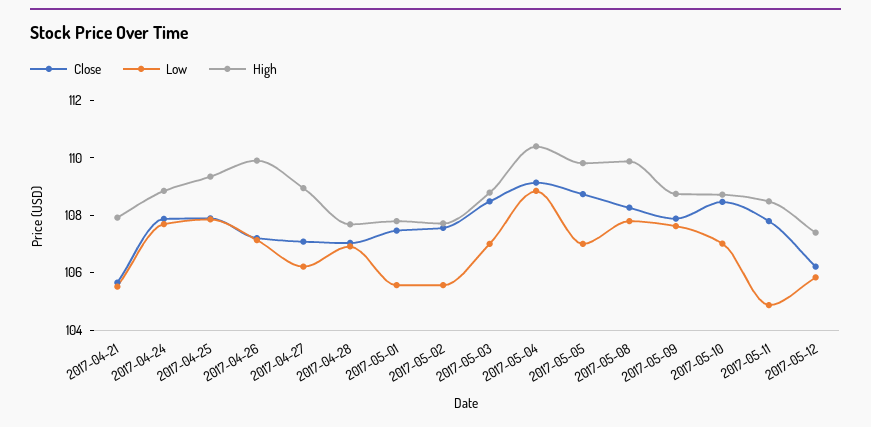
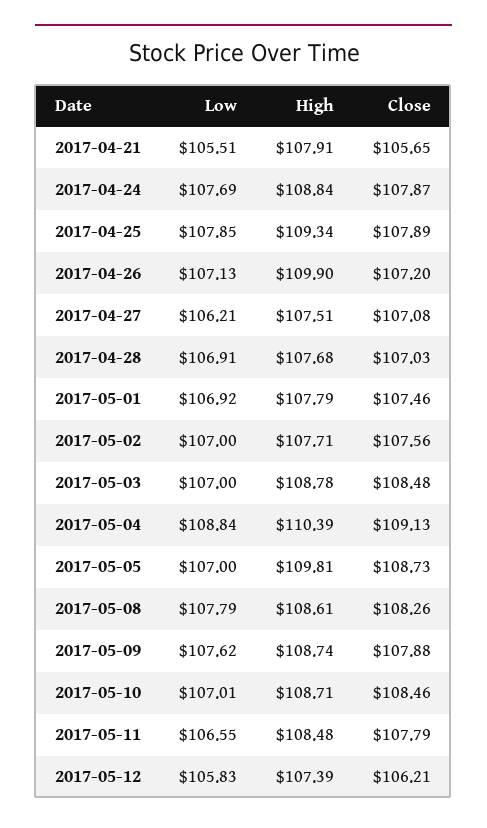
  {
    "Close": {
      "2017-04-21": 105.65,
      "2017-04-24": 107.87,
      "2017-04-25": 107.89,
      "2017-04-26": 107.2,
      "2017-04-27": 107.08,
      "2017-04-28": 107.03,
      "2017-05-01": 107.46,
      "2017-05-02": 107.56,
      "2017-05-03": 108.48,
      "2017-05-04": 109.13,
      "2017-05-05": 108.73,
      "2017-05-08": 108.26,
      "2017-05-09": 107.88,
      "2017-05-10": 108.46,
      "2017-05-11": 107.79,
      "2017-05-12": 106.21
    },
    "Low": {
      "2017-04-21": 105.51,
      "2017-04-24": 107.69,
      "2017-04-25": 107.85,
      "2017-04-26": 107.13,
      "2017-04-27": 106.21,
      "2017-04-28": 106.91,
-     "2017-05-01": 105.5,
+     "2017-05-01": 106.92,
-     "2017-05-02": 105.5,
+     "2017-05-02": 107,
      "2017-05-03": 107,
      "2017-05-04": 108.84,
      "2017-05-05": 107,
      "2017-05-08": 107.79,
      "2017-05-09": 107.62,
      "2017-05-10": 107.01,
-     "2017-05-11": 105,
+     "2017-05-11": 106.55,
      "2017-05-12": 105.83
    },
    "High": {
      "2017-04-21": 107.91,
      "2017-04-24": 108.84,
      "2017-04-25": 109.34,
      "2017-04-26": 109.9,
-     "2017-04-27": 109,
+     "2017-04-27": 107.51,
      "2017-04-28": 107.68,
      "2017-05-01": 107.79,
      "2017-05-02": 107.71,
      "2017-05-03": 108.78,
      "2017-05-04": 110.39,
      "2017-05-05": 109.81,
-     "2017-05-08": 110,
+     "2017-05-08": 108.61,
      "2017-05-09": 108.74,
      "2017-05-10": 108.71,
      "2017-05-11": 108.48,
      "2017-05-12": 107.39
    }
  }

